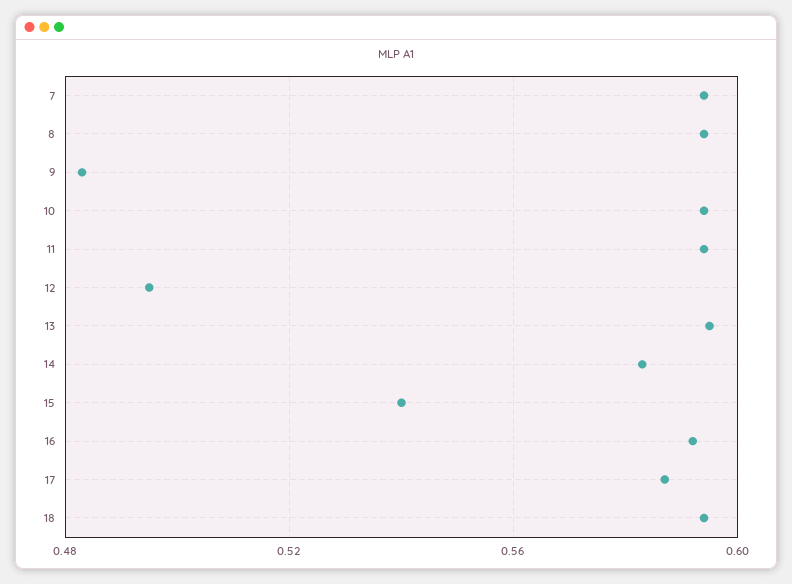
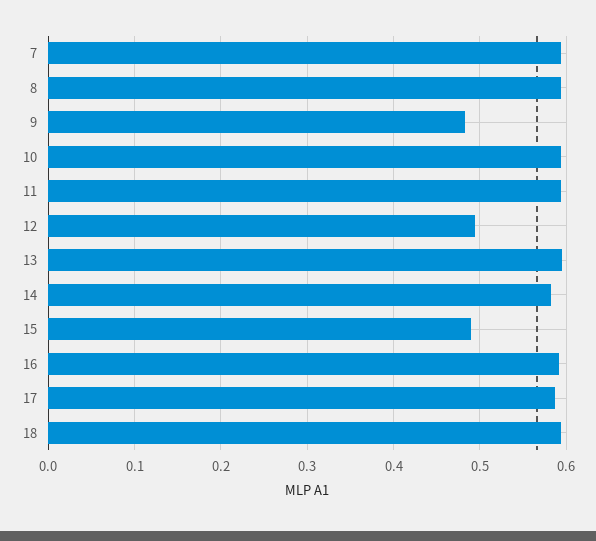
  {
    "7": 0.595,
    "8": 0.595,
    "9": 0.485,
    "10": 0.595,
    "11": 0.595,
    "12": 0.495,
    "13": 0.595,
    "14": 0.585,
-   "15": 0.54,
+   "15": 0.49,
    "16": 0.59,
    "17": 0.585,
    "18": 0.595
  }

